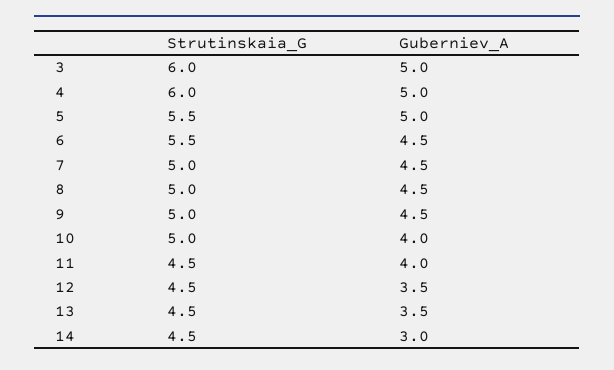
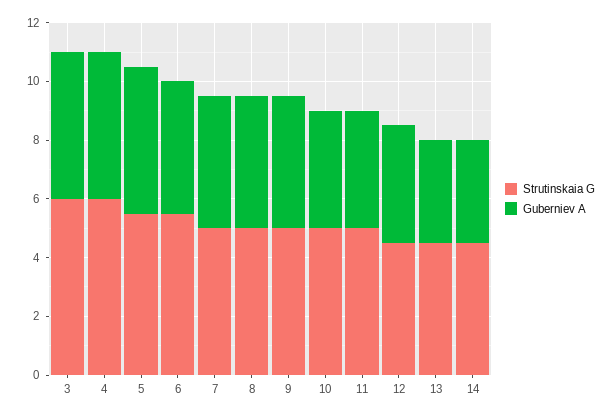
  {
    "Strutinskaia_G": {
      "3": 6,
      "4": 6,
      "5": 5.5,
      "6": 5.5,
      "7": 5,
      "8": 5,
      "9": 5,
      "10": 5,
-     "11": 4.5,
+     "11": 5,
      "12": 4.5,
      "13": 4.5,
      "14": 4.5
    },
    "Guberniev_A": {
      "3": 5,
      "4": 5,
      "5": 5,
      "6": 4.5,
      "7": 4.5,
      "8": 4.5,
      "9": 4.5,
      "10": 4,
      "11": 4,
-     "12": 3.5,
+     "12": 4,
      "13": 3.5,
-     "14": 3
+     "14": 3.5
    }
  }

